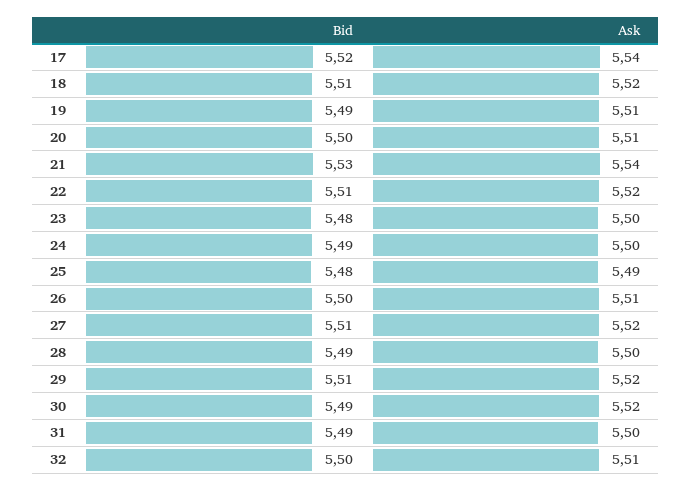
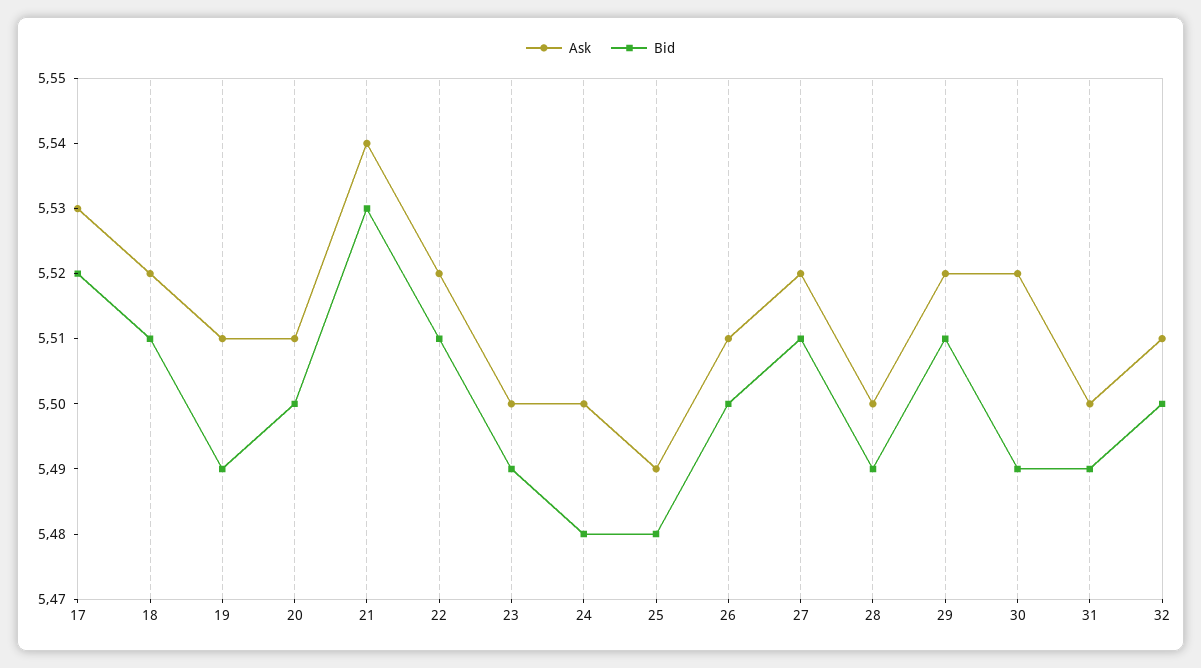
  {
    "Bid": {
      "17": 5.52,
      "18": 5.51,
      "19": 5.49,
      "20": 5.5,
      "21": 5.53,
      "22": 5.51,
-     "23": 5.48,
+     "23": 5.49,
-     "24": 5.49,
+     "24": 5.48,
      "25": 5.48,
      "26": 5.5,
      "27": 5.51,
      "28": 5.49,
      "29": 5.51,
      "30": 5.49,
      "31": 5.49,
      "32": 5.5
    },
    "Ask": {
-     "17": 5.54,
+     "17": 5.53,
      "18": 5.52,
      "19": 5.51,
      "20": 5.51,
      "21": 5.54,
      "22": 5.52,
      "23": 5.5,
      "24": 5.5,
      "25": 5.49,
      "26": 5.51,
      "27": 5.52,
      "28": 5.5,
      "29": 5.52,
      "30": 5.52,
      "31": 5.5,
      "32": 5.51
    }
  }

